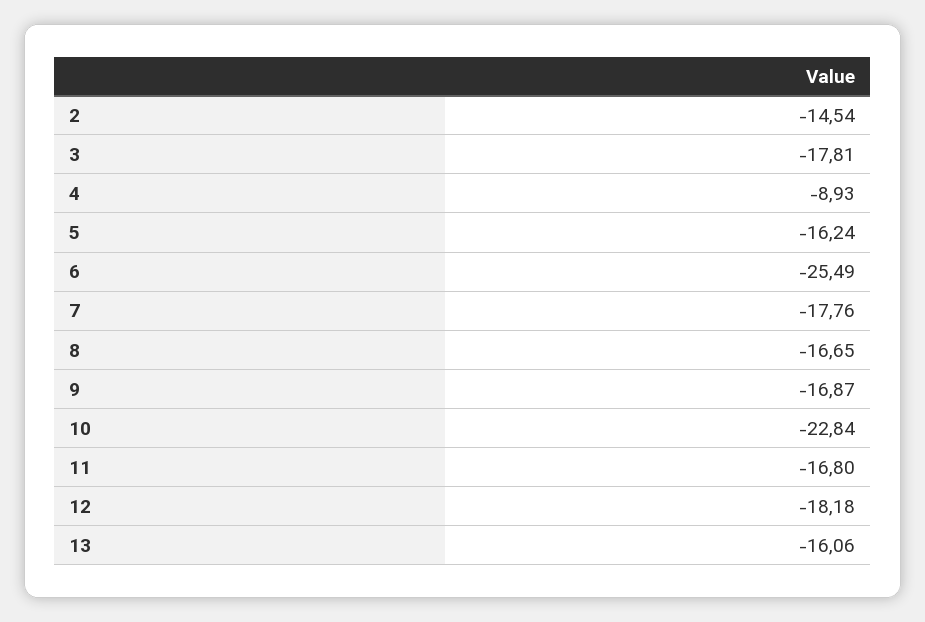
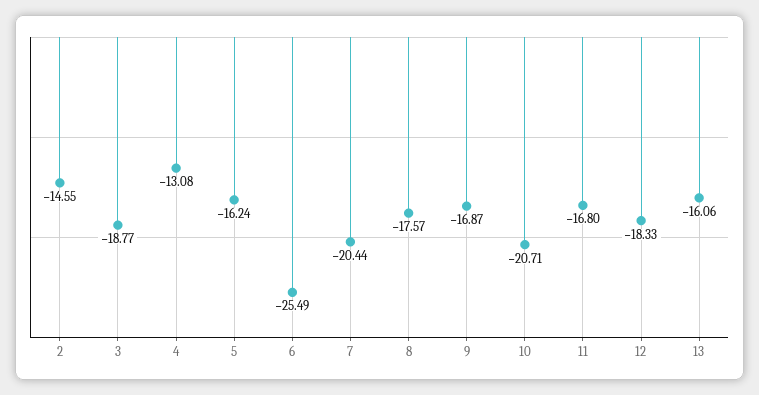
  {
-   "2": -14.54,
+   "2": -14.55,
-   "3": -17.81,
+   "3": -18.77,
-   "4": -8.93,
+   "4": -13.08,
    "5": -16.24,
    "6": -25.49,
-   "7": -17.76,
+   "7": -20.44,
-   "8": -16.65,
+   "8": -17.57,
    "9": -16.87,
-   "10": -22.84,
+   "10": -20.71,
    "11": -16.8,
-   "12": -18.18,
+   "12": -18.33,
    "13": -16.06
  }

